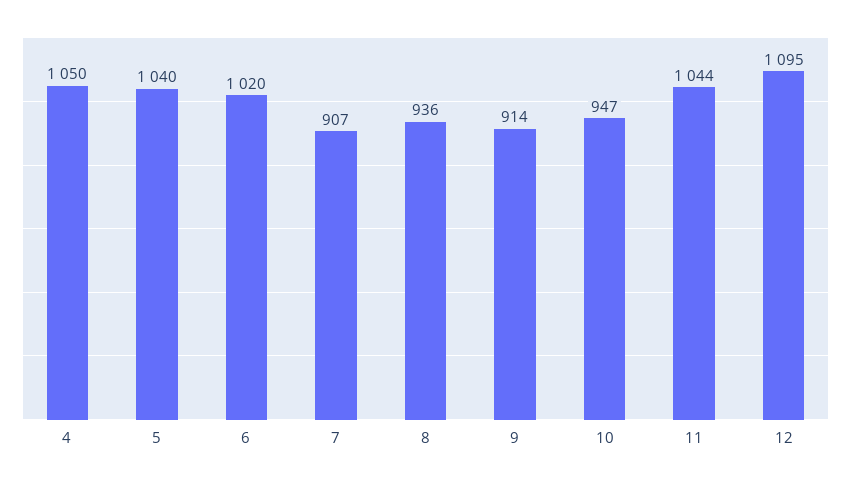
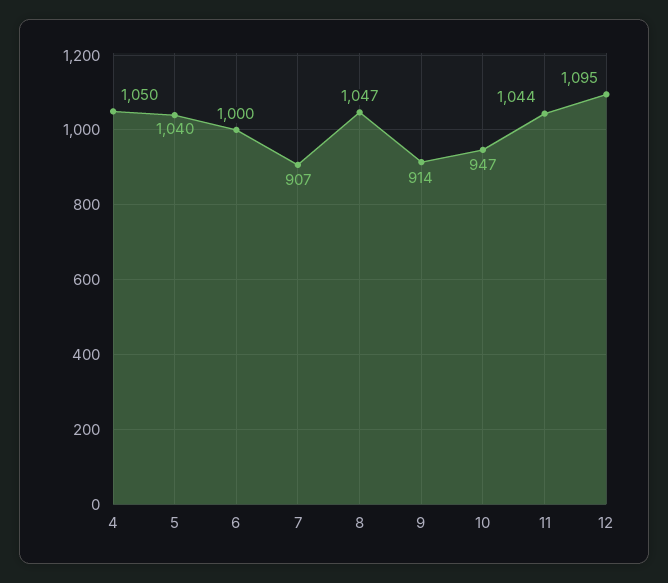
  {
    "4": 1050,
    "5": 1040,
-   "6": 1020,
+   "6": 1000,
    "7": 907,
-   "8": 936,
+   "8": 1047,
    "9": 914,
    "10": 947,
    "11": 1044,
    "12": 1095
  }

